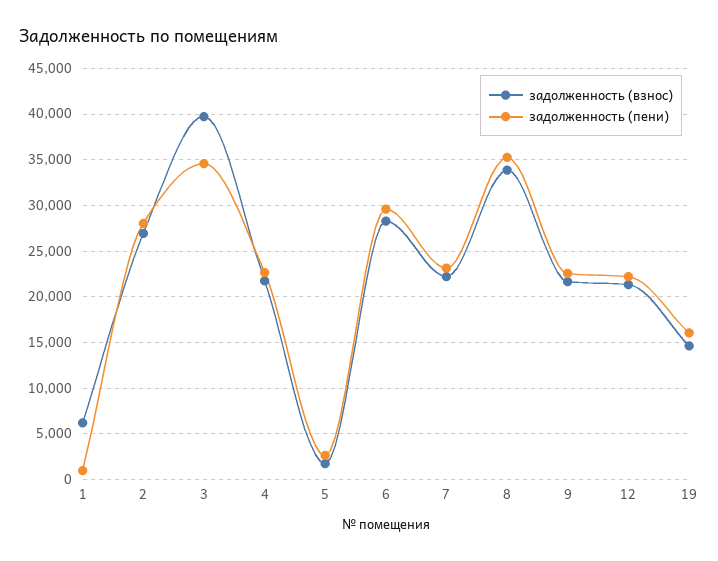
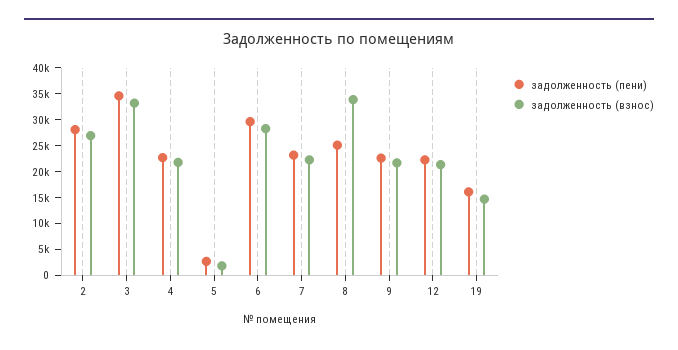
  {
    "задолженность (взнос)": {
-     "1": 6000,
      "2": 27000,
-     "3": 40000,
+     "3": 32500,
      "4": 22000,
      "5": 2000,
      "6": 28000,
      "7": 22000,
      "8": 34000,
      "9": 22000,
      "12": 21000,
      "19": 15000
    },
    "задолженность (пени)": {
-     "1": 1000,
      "2": 28000,
      "3": 35000,
      "4": 23000,
      "5": 3000,
      "6": 30000,
      "7": 23000,
-     "8": 35000,
+     "8": 25000,
      "9": 23000,
      "12": 22000,
      "19": 16000
    }
  }

